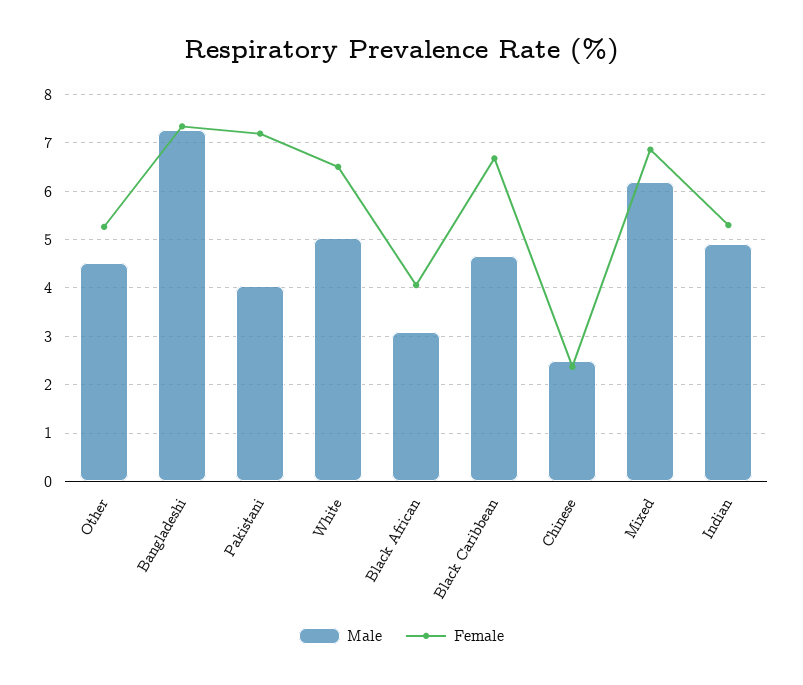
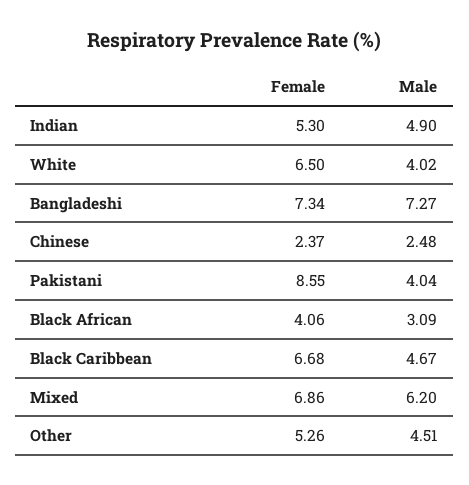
  {
    "Male": {
      "Other": 4.51,
      "Bangladeshi": 7.27,
      "Pakistani": 4.04,
-     "White": 5,
+     "White": 4.02,
      "Black African": 3.09,
      "Black Caribbean": 4.67,
      "Chinese": 2.48,
      "Mixed": 6.2,
      "Indian": 4.9
    },
    "Female": {
      "Other": 5.26,
      "Bangladeshi": 7.34,
-     "Pakistani": 7.2,
+     "Pakistani": 8.55,
      "White": 6.5,
      "Black African": 4.06,
      "Black Caribbean": 6.68,
      "Chinese": 2.37,
      "Mixed": 6.86,
      "Indian": 5.3
    }
  }

